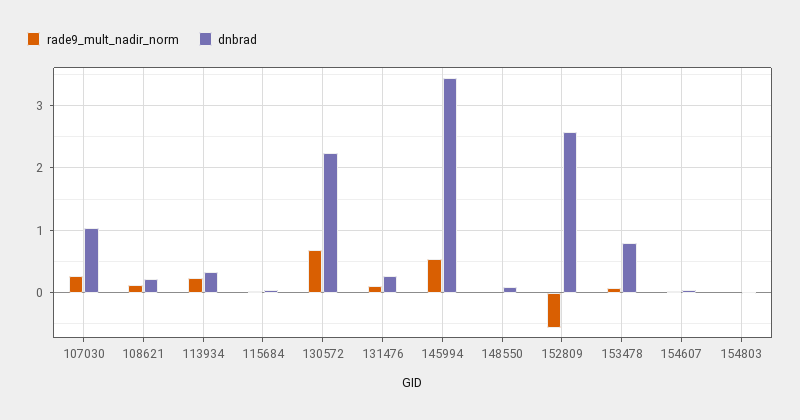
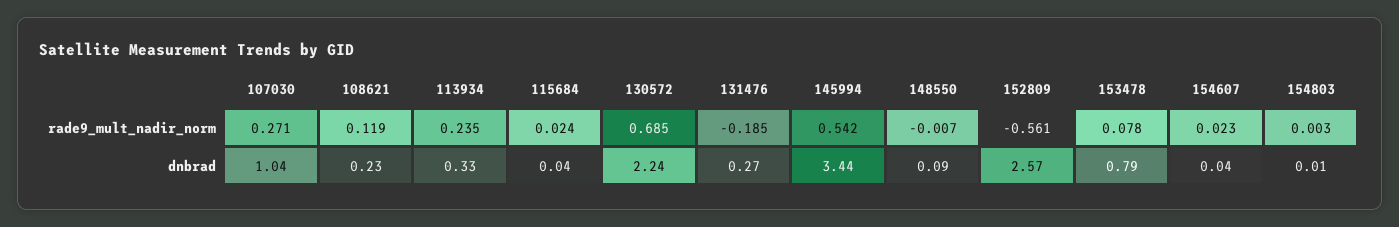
  {
    "rade9_mult_nadir_norm": {
      "107030": 0.271,
      "108621": 0.119,
      "113934": 0.235,
      "115684": 0.024,
      "130572": 0.685,
-     "131476": 0.1,
+     "131476": -0.185,
      "145994": 0.542,
      "148550": -0.007,
      "152809": -0.561,
      "153478": 0.078,
      "154607": 0.023,
      "154803": 0.003
    },
    "dnbrad": {
      "107030": 1.04,
      "108621": 0.23,
      "113934": 0.33,
      "115684": 0.04,
      "130572": 2.24,
      "131476": 0.27,
      "145994": 3.44,
      "148550": 0.09,
      "152809": 2.57,
      "153478": 0.79,
      "154607": 0.04,
      "154803": 0.01
    }
  }

